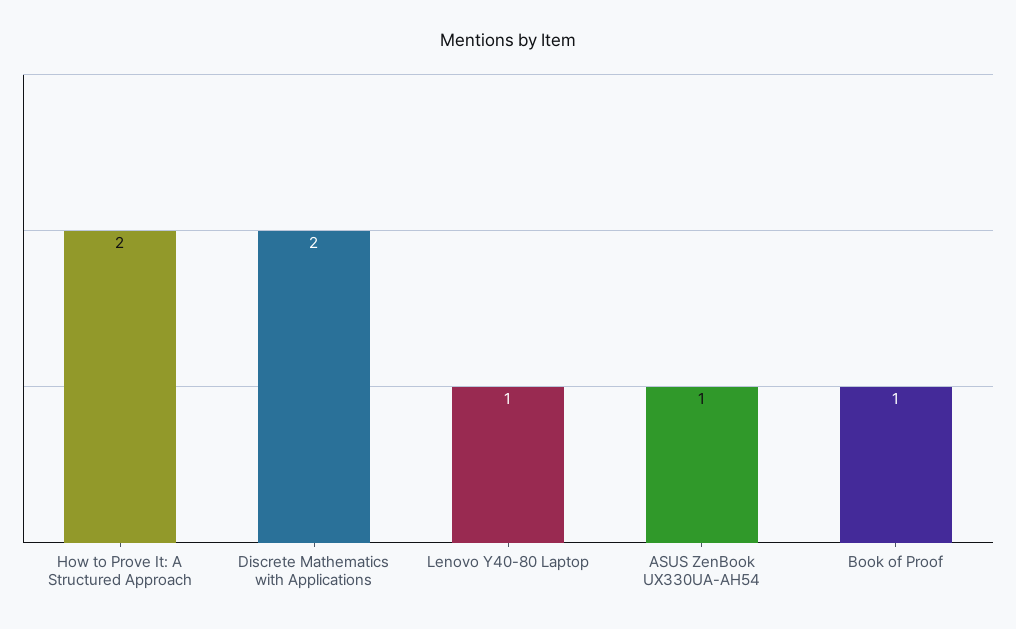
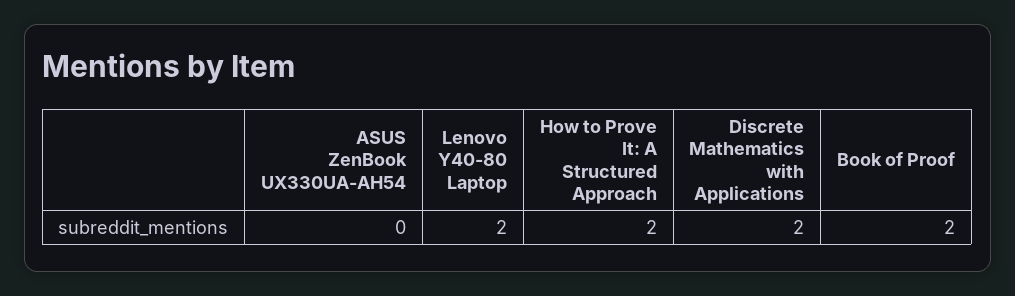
  {
    "How to Prove It: A Structured Approach": 2,
    "Discrete Mathematics with Applications": 2,
-   "Lenovo Y40-80 Laptop": 1,
+   "Lenovo Y40-80 Laptop": 2,
-   "ASUS ZenBook UX330UA-AH54": 1,
+   "ASUS ZenBook UX330UA-AH54": 0,
-   "Book of Proof": 1
+   "Book of Proof": 2
  }

